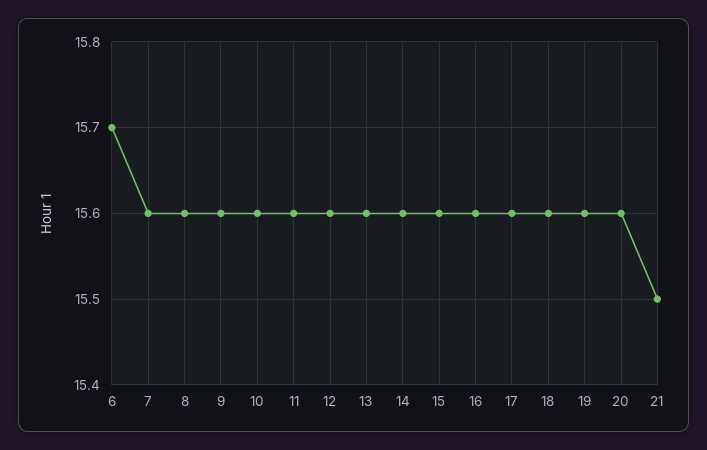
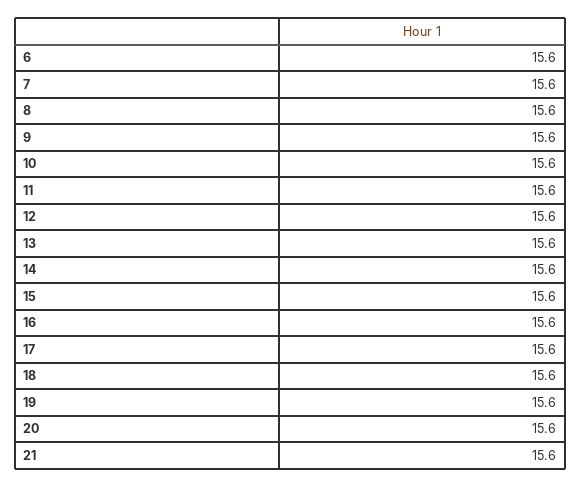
  {
-   "6": 15.7,
+   "6": 15.6,
    "7": 15.6,
    "8": 15.6,
    "9": 15.6,
    "10": 15.6,
    "11": 15.6,
    "12": 15.6,
    "13": 15.6,
    "14": 15.6,
    "15": 15.6,
    "16": 15.6,
    "17": 15.6,
    "18": 15.6,
    "19": 15.6,
    "20": 15.6,
-   "21": 15.5
+   "21": 15.6
  }

